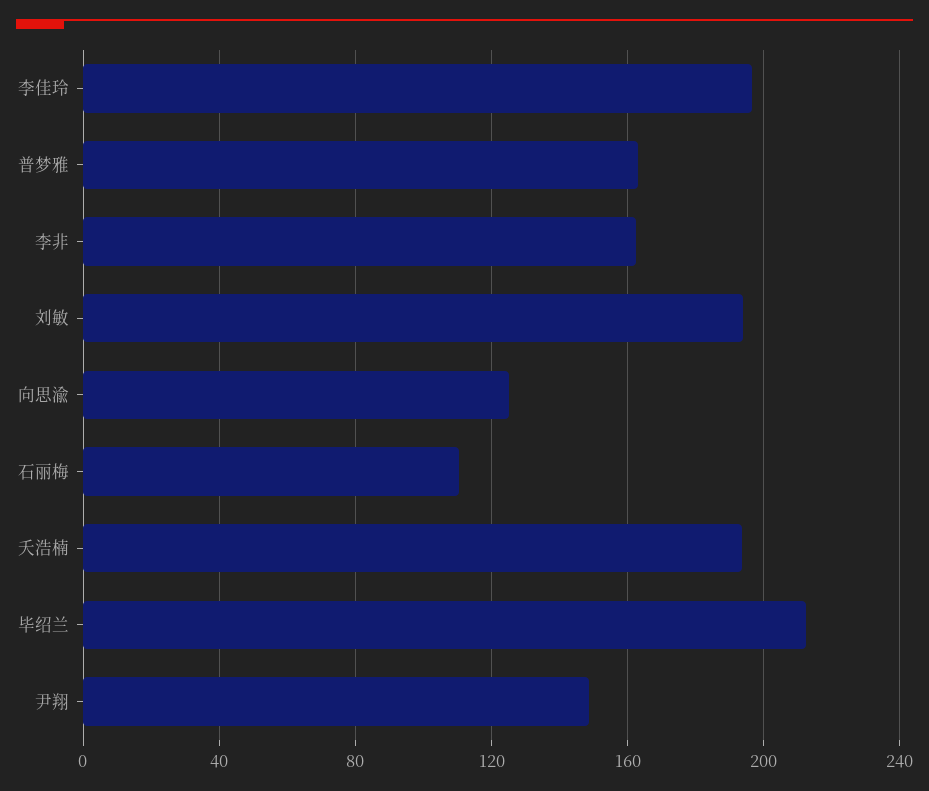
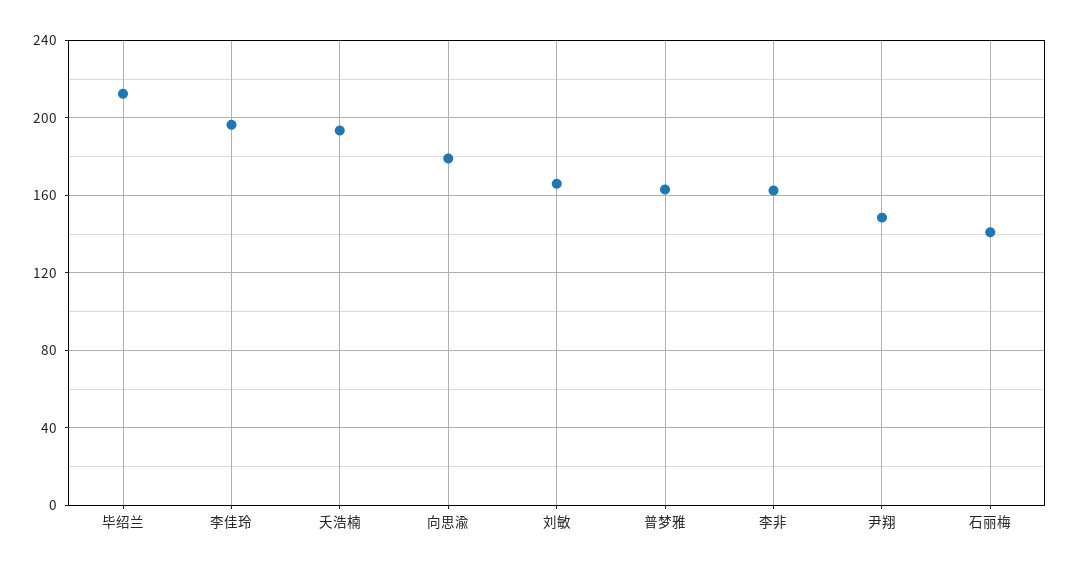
  {
    "李佳玲": 195,
    "普梦雅": 165,
    "李非": 165,
-   "刘敏": 195,
+   "刘敏": 165,
-   "向思渝": 125,
+   "向思渝": 180,
-   "石丽梅": 110,
+   "石丽梅": 140,
    "夭浩楠": 195,
    "毕绍兰": 215,
    "尹翔": 150
  }

